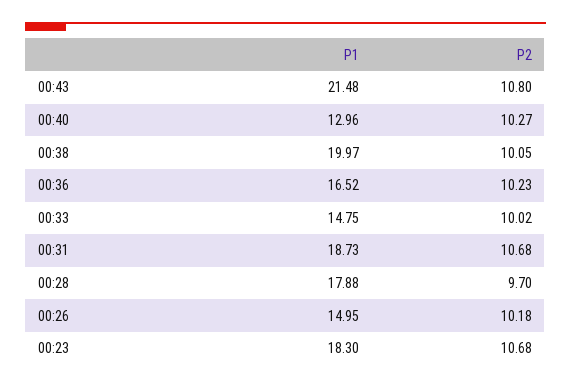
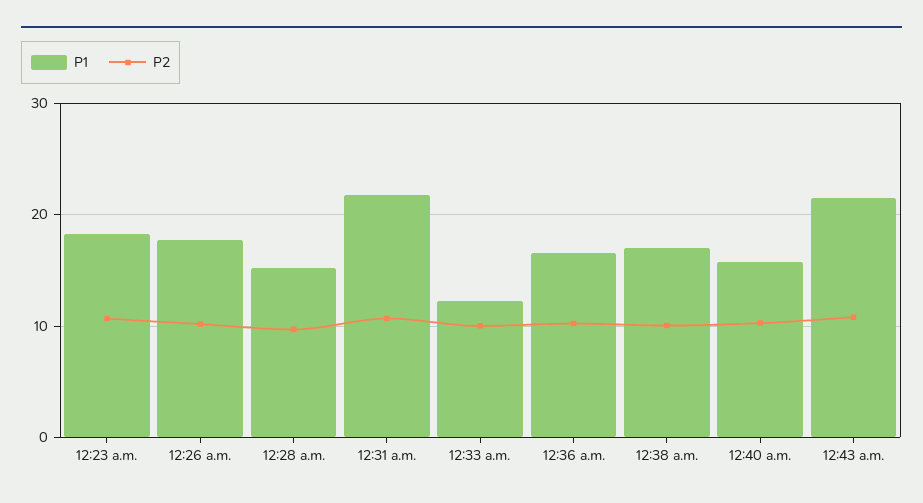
  {
    "P1": {
      "00:43": 21.48,
-     "00:40": 12.96,
+     "00:40": 16,
-     "00:38": 19.97,
+     "00:38": 17,
      "00:36": 16.52,
-     "00:33": 14.75,
+     "00:33": 12,
-     "00:31": 18.73,
+     "00:31": 22,
-     "00:28": 17.88,
+     "00:28": 15,
-     "00:26": 14.95,
+     "00:26": 18,
      "00:23": 18.3
    },
    "P2": {
      "00:43": 10.8,
      "00:40": 10.27,
      "00:38": 10.05,
      "00:36": 10.23,
      "00:33": 10.02,
      "00:31": 10.68,
      "00:28": 9.7,
      "00:26": 10.18,
      "00:23": 10.68
    }
  }

